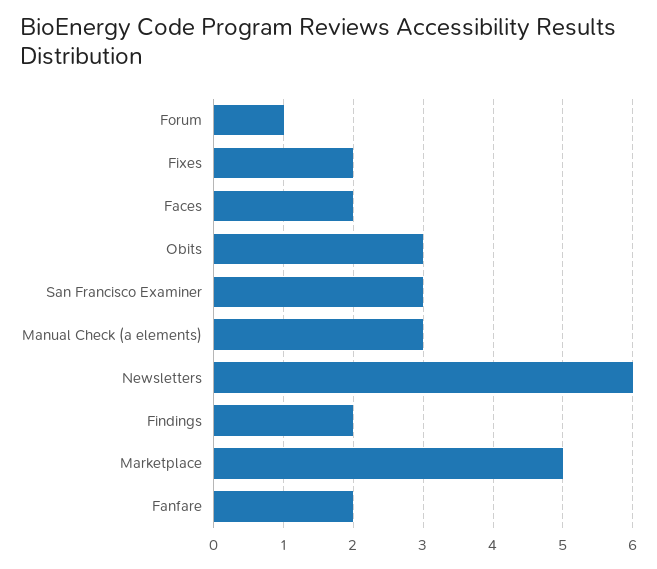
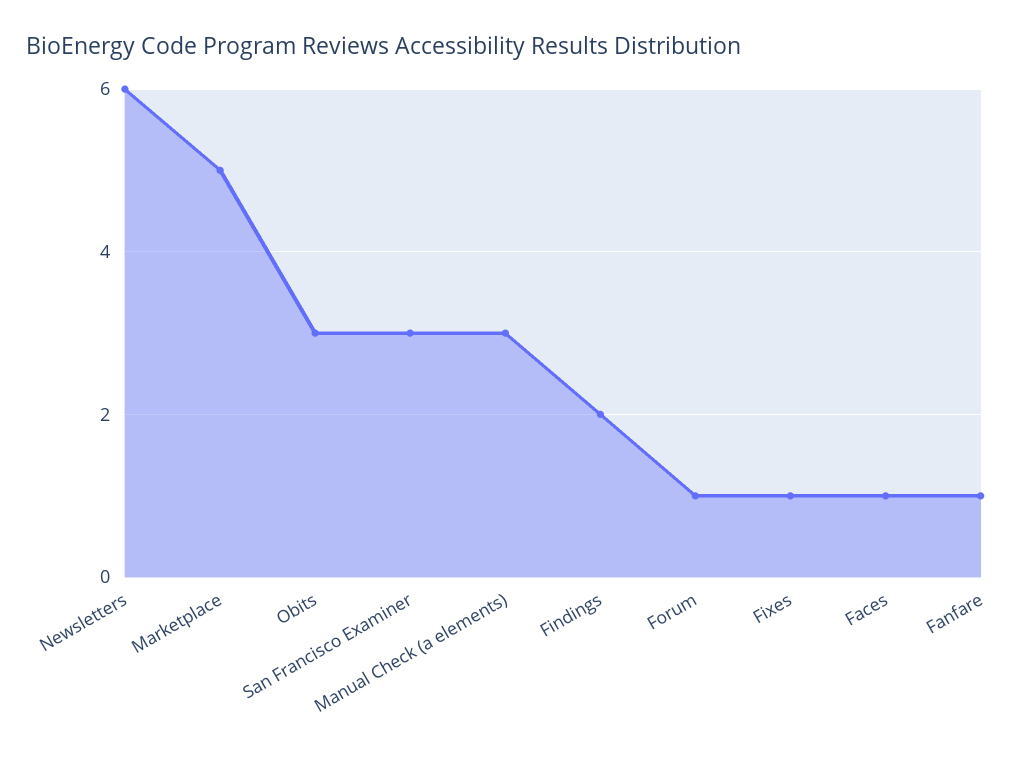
  {
    "Forum": 1,
-   "Fixes": 2,
+   "Fixes": 1,
-   "Faces": 2,
+   "Faces": 1,
    "Obits": 3,
    "San Francisco Examiner": 3,
    "Manual Check (a elements)": 3,
    "Newsletters": 6,
    "Findings": 2,
    "Marketplace": 5,
-   "Fanfare": 2
+   "Fanfare": 1
  }

